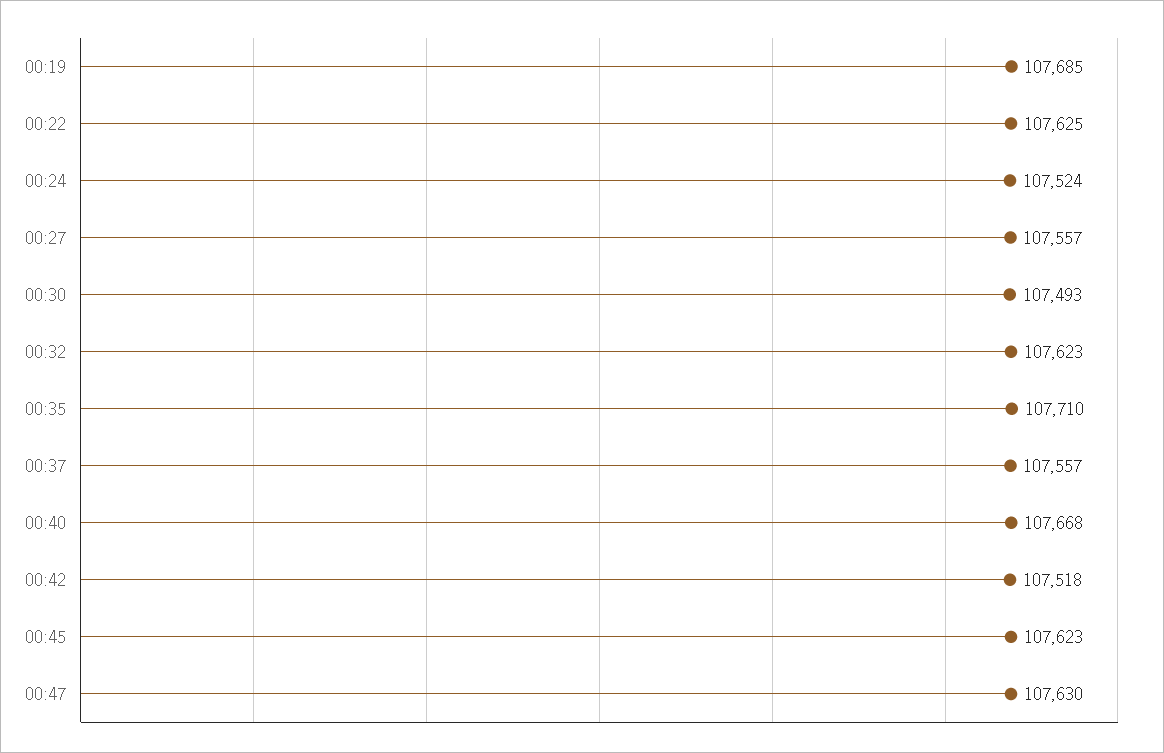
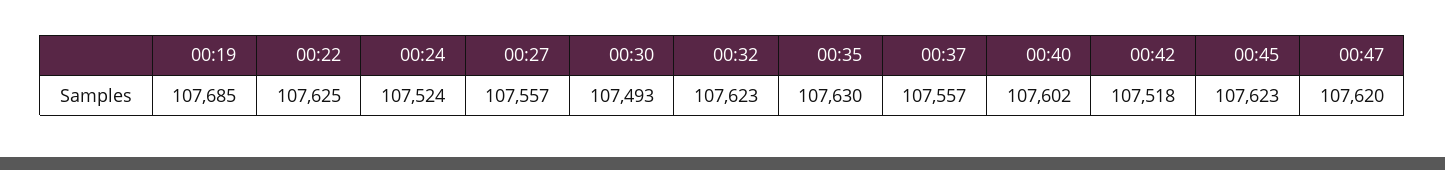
  {
    "00:19": 107685,
    "00:22": 107625,
    "00:24": 107524,
    "00:27": 107557,
    "00:30": 107493,
    "00:32": 107623,
-   "00:35": 107710,
+   "00:35": 107630,
    "00:37": 107557,
-   "00:40": 107668,
+   "00:40": 107602,
    "00:42": 107518,
    "00:45": 107623,
-   "00:47": 107630
+   "00:47": 107620
  }

